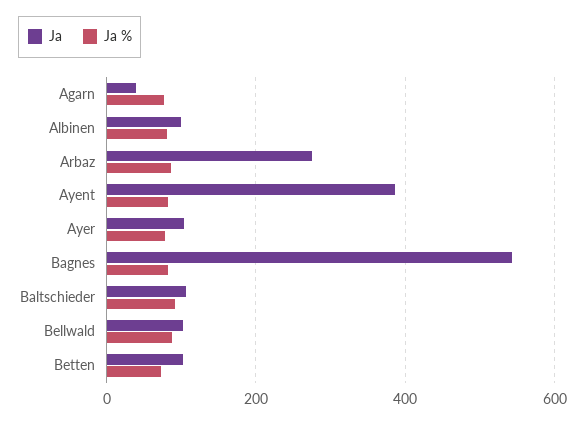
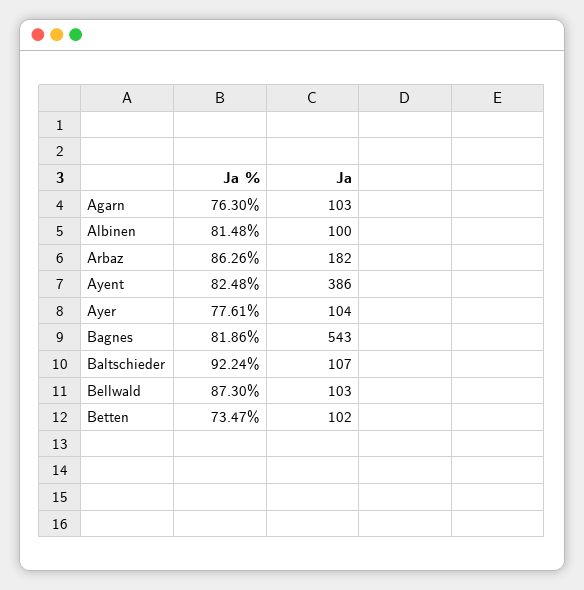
  {
    "Ja": {
-     "Agarn": 40,
+     "Agarn": 103,
      "Albinen": 100,
-     "Arbaz": 280,
+     "Arbaz": 182,
      "Ayent": 386,
      "Ayer": 104,
      "Bagnes": 543,
      "Baltschieder": 107,
      "Bellwald": 103,
      "Betten": 102
    },
    "Ja %": {
      "Agarn": 76.3,
      "Albinen": 81.48,
      "Arbaz": 86.26,
      "Ayent": 82.48,
      "Ayer": 77.61,
      "Bagnes": 81.86,
      "Baltschieder": 92.24,
      "Bellwald": 87.3,
      "Betten": 73.47
    }
  }

